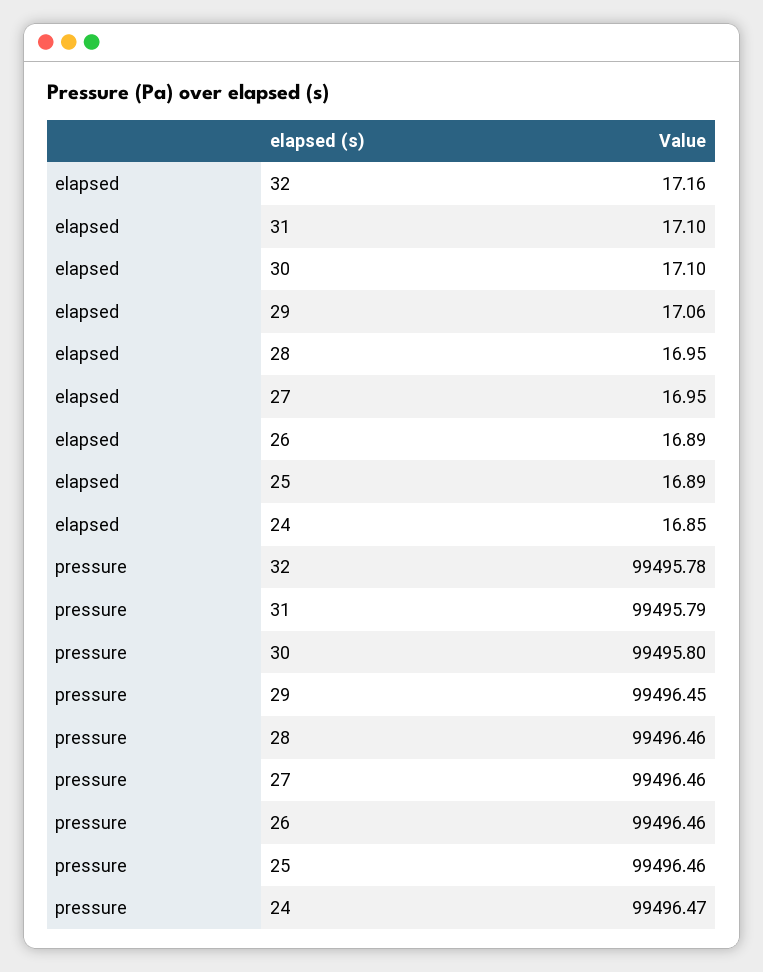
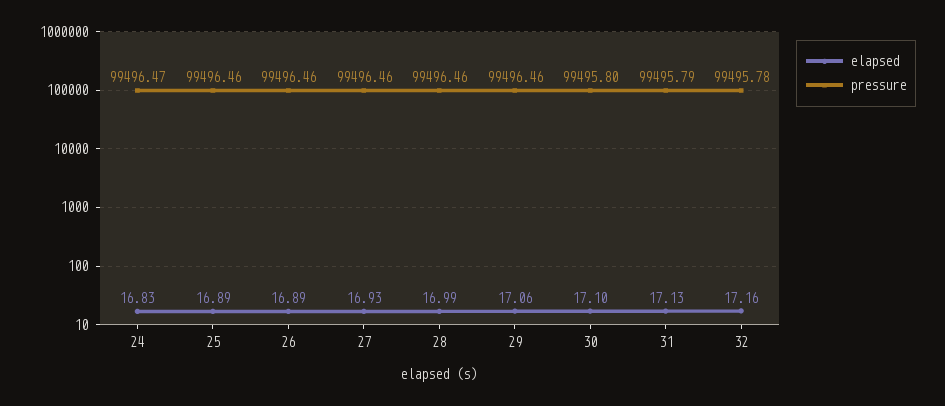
  {
    "elapsed": {
      "32": 17.16,
-     "31": 17.1,
+     "31": 17.13,
      "30": 17.1,
      "29": 17.06,
-     "28": 16.95,
+     "28": 16.99,
-     "27": 16.95,
+     "27": 16.93,
      "26": 16.89,
      "25": 16.89,
-     "24": 16.85
+     "24": 16.83
    },
    "pressure": {
      "32": 99495.78,
      "31": 99495.79,
      "30": 99495.8,
-     "29": 99496.45,
+     "29": 99496.46,
      "28": 99496.46,
      "27": 99496.46,
      "26": 99496.46,
      "25": 99496.46,
      "24": 99496.47
    }
  }

